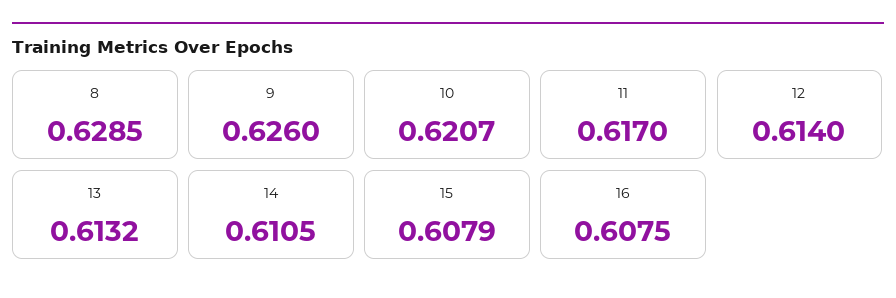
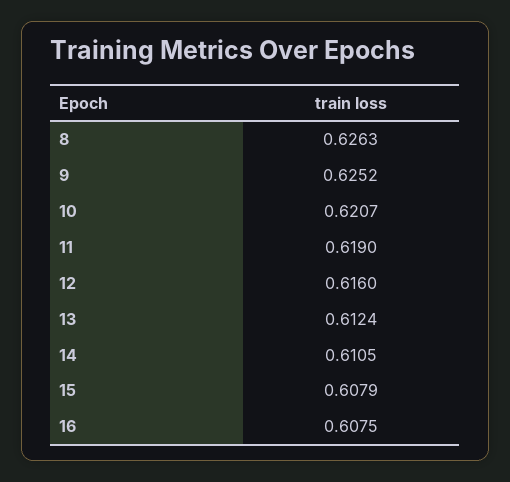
  {
-   "8": 0.6285,
+   "8": 0.6263,
-   "9": 0.626,
+   "9": 0.6252,
    "10": 0.6207,
-   "11": 0.617,
+   "11": 0.619,
-   "12": 0.614,
+   "12": 0.616,
-   "13": 0.6132,
+   "13": 0.6124,
    "14": 0.6105,
    "15": 0.6079,
    "16": 0.6075
  }

